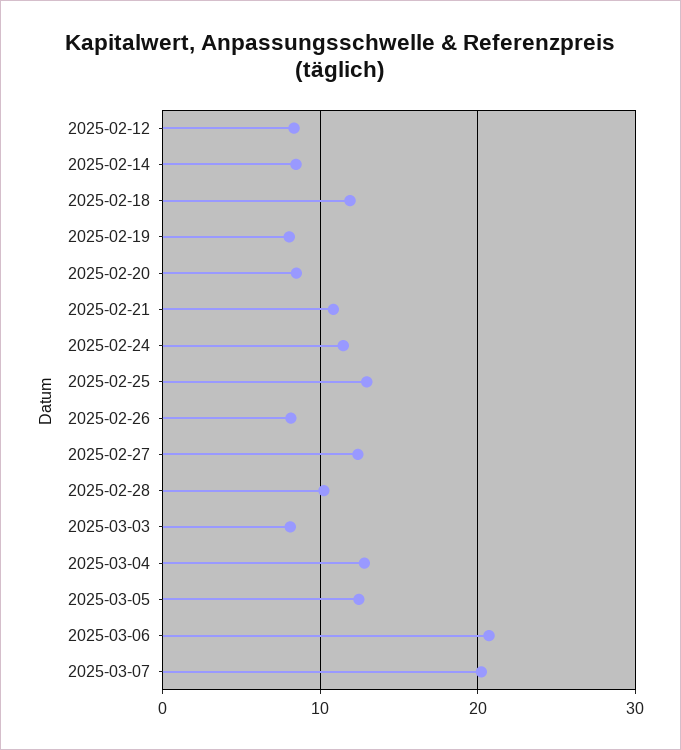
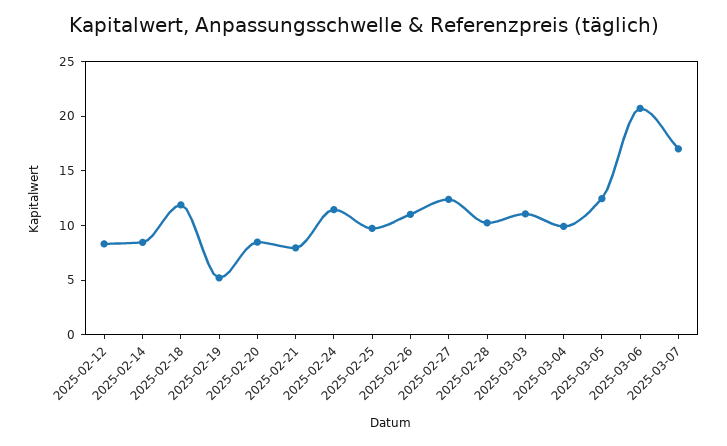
  {
    "2025-02-12": 8,
    "2025-02-14": 8,
    "2025-02-18": 12,
-   "2025-02-19": 8,
+   "2025-02-19": 5,
    "2025-02-20": 8,
-   "2025-02-21": 11,
+   "2025-02-21": 8,
    "2025-02-24": 11,
-   "2025-02-25": 13,
+   "2025-02-25": 10,
-   "2025-02-26": 8,
+   "2025-02-26": 11,
    "2025-02-27": 12,
    "2025-02-28": 10,
-   "2025-03-03": 8,
+   "2025-03-03": 11,
-   "2025-03-04": 13,
+   "2025-03-04": 10,
    "2025-03-05": 12,
    "2025-03-06": 21,
-   "2025-03-07": 20
+   "2025-03-07": 17
  }

